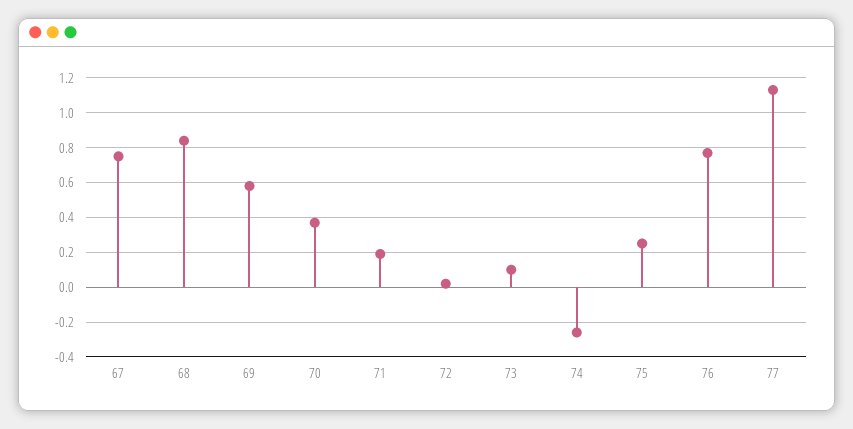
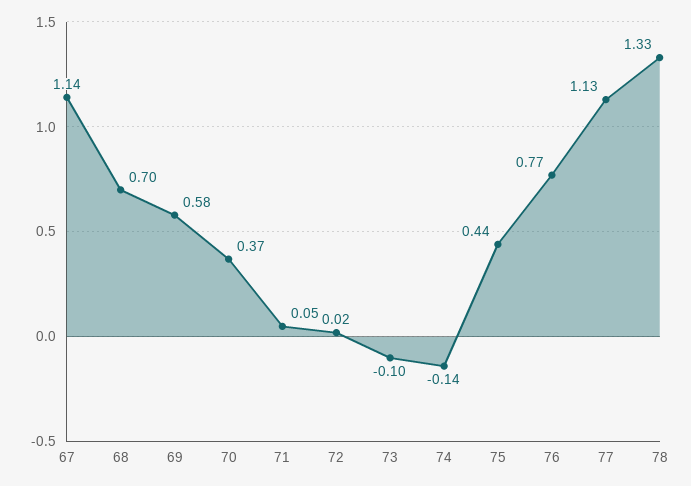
  {
-   "67": 0.75,
+   "67": 1.14,
-   "68": 0.85,
+   "68": 0.7,
    "69": 0.58,
    "70": 0.37,
-   "71": 0.2,
+   "71": 0.05,
    "72": 0.02,
-   "73": 0.1,
+   "73": -0.1,
-   "74": -0.25,
+   "74": -0.14,
-   "75": 0.25,
+   "75": 0.44,
    "76": 0.77,
-   "77": 1.13
+   "77": 1.13,
+   "78": 1.33
  }

